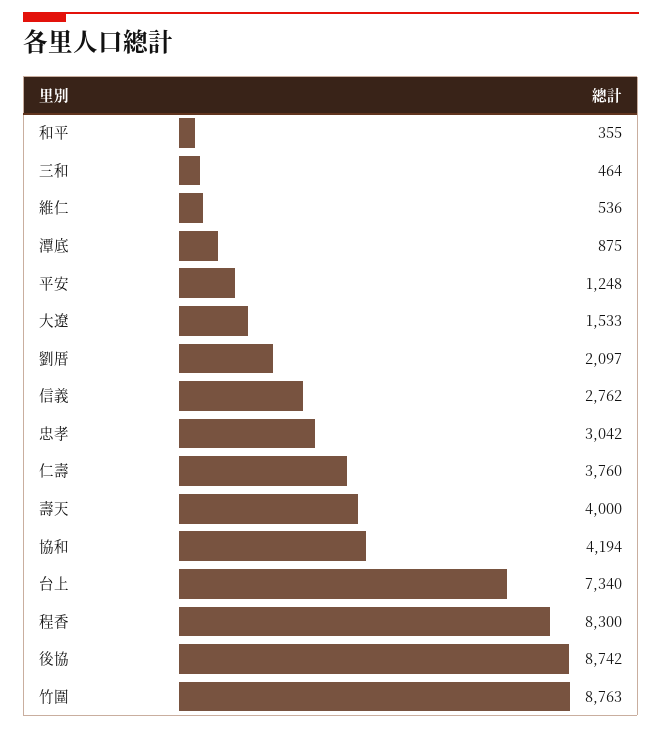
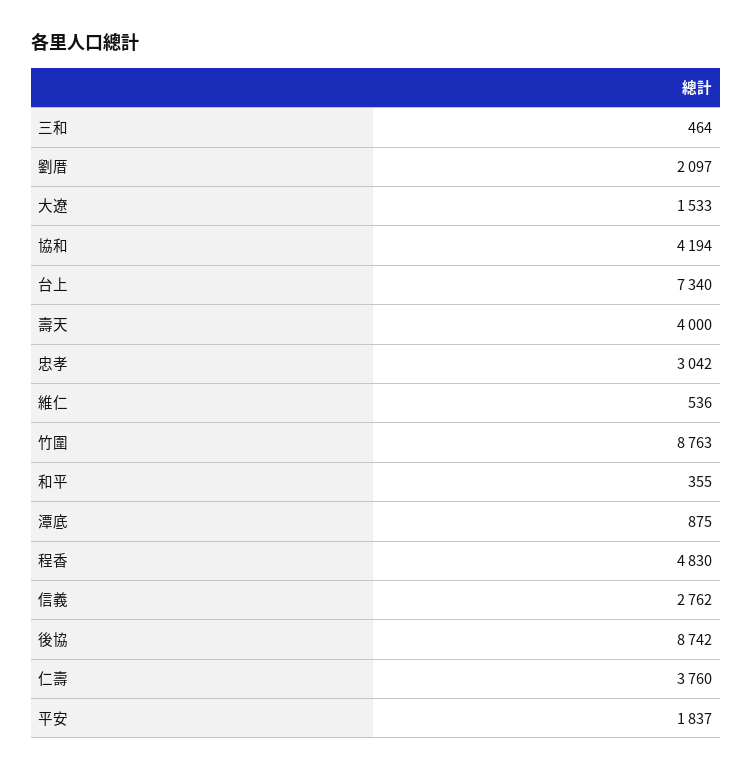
  {
    "和平": 355,
    "三和": 464,
    "維仁": 536,
    "潭底": 875,
-   "平安": 1248,
+   "平安": 1837,
    "大遼": 1533,
    "劉厝": 2097,
    "信義": 2762,
    "忠孝": 3042,
    "仁壽": 3760,
    "壽天": 4000,
    "協和": 4194,
    "台上": 7340,
-   "程香": 8300,
+   "程香": 4830,
    "後協": 8742,
    "竹圍": 8763
  }

